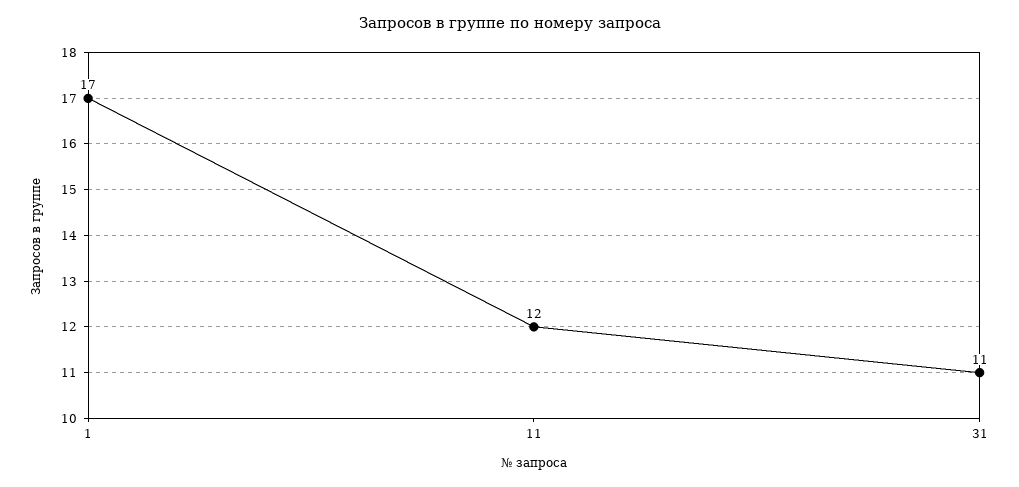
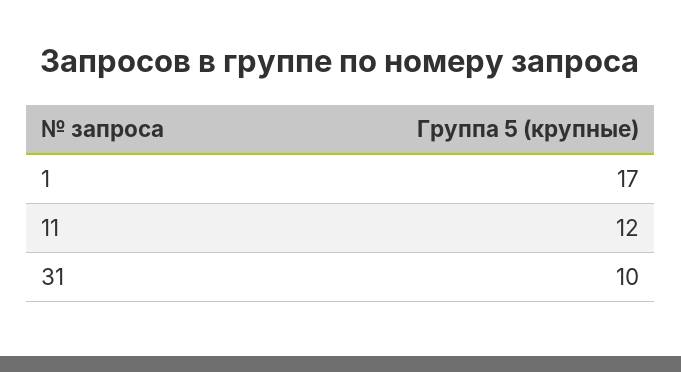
  {
    "1": 17,
    "11": 12,
-   "31": 11
+   "31": 10
  }

